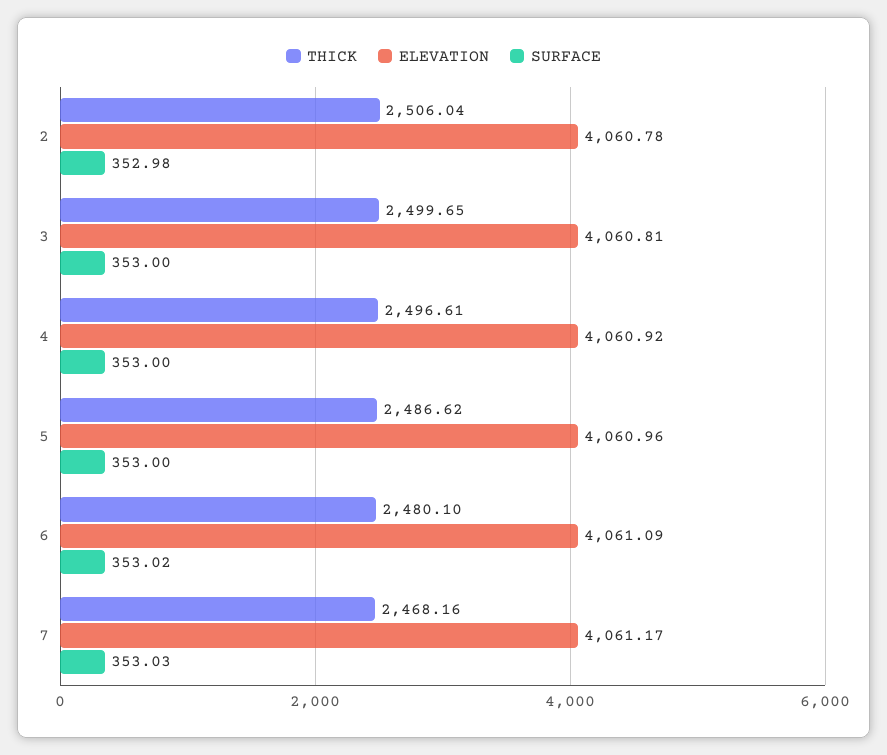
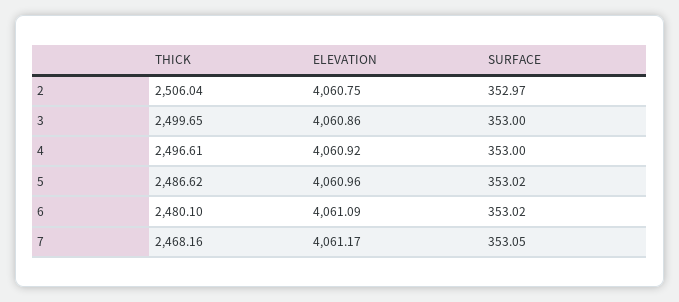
  {
    "THICK": {
      "2": 2506.04,
      "3": 2499.65,
      "4": 2496.61,
      "5": 2486.62,
      "6": 2480.1,
      "7": 2468.16
    },
    "ELEVATION": {
-     "2": 4060.78,
+     "2": 4060.75,
-     "3": 4060.81,
+     "3": 4060.86,
      "4": 4060.92,
      "5": 4060.96,
      "6": 4061.09,
      "7": 4061.17
    },
    "SURFACE": {
-     "2": 352.98,
+     "2": 352.97,
      "3": 353,
      "4": 353,
-     "5": 353,
+     "5": 353.02,
      "6": 353.02,
-     "7": 353.03
+     "7": 353.05
    }
  }

